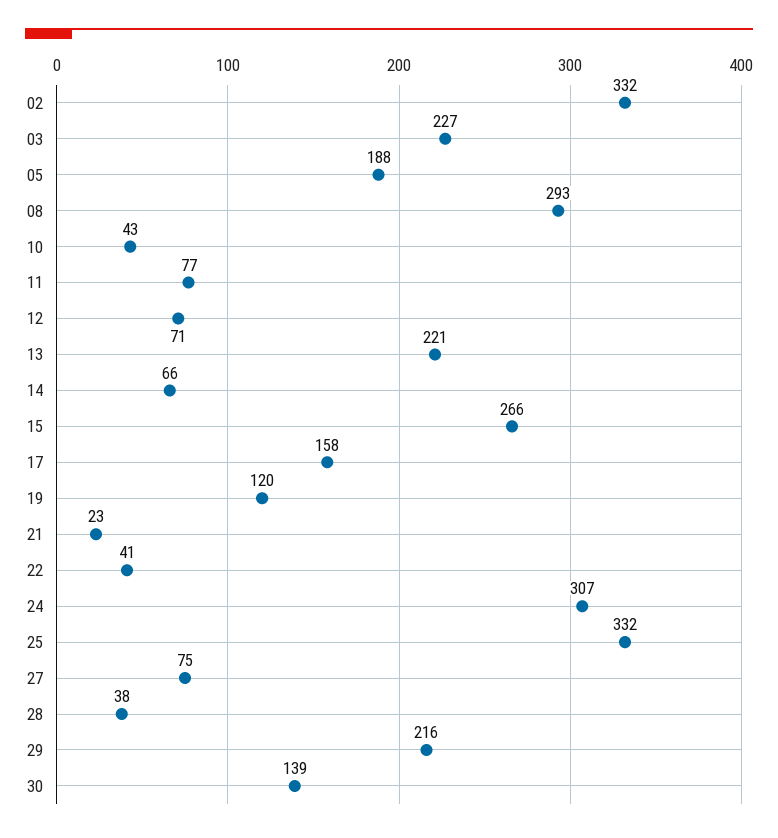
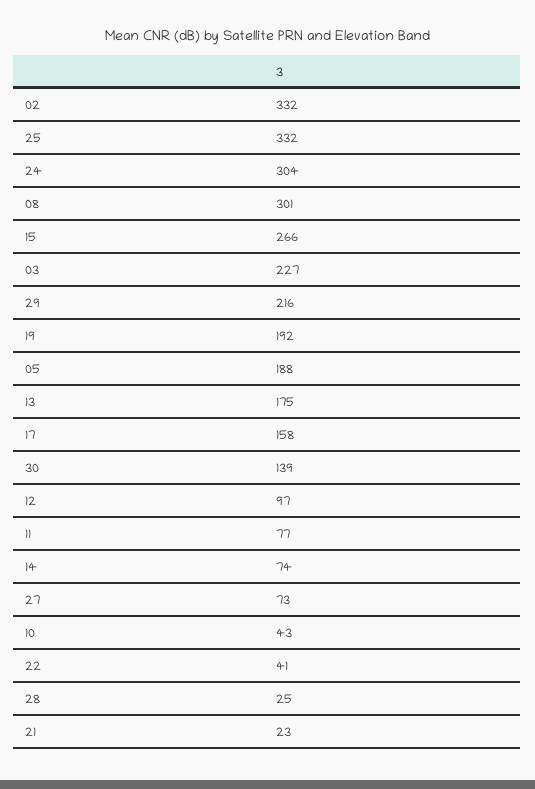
  {
    "02": 332,
    "03": 227,
    "05": 188,
-   "08": 293,
+   "08": 301,
    "10": 43,
    "11": 77,
-   "12": 71,
+   "12": 97,
-   "13": 221,
+   "13": 175,
-   "14": 66,
+   "14": 74,
    "15": 266,
    "17": 158,
-   "19": 120,
+   "19": 192,
    "21": 23,
    "22": 41,
-   "24": 307,
+   "24": 304,
    "25": 332,
-   "27": 75,
+   "27": 73,
-   "28": 38,
+   "28": 25,
    "29": 216,
    "30": 139
  }

